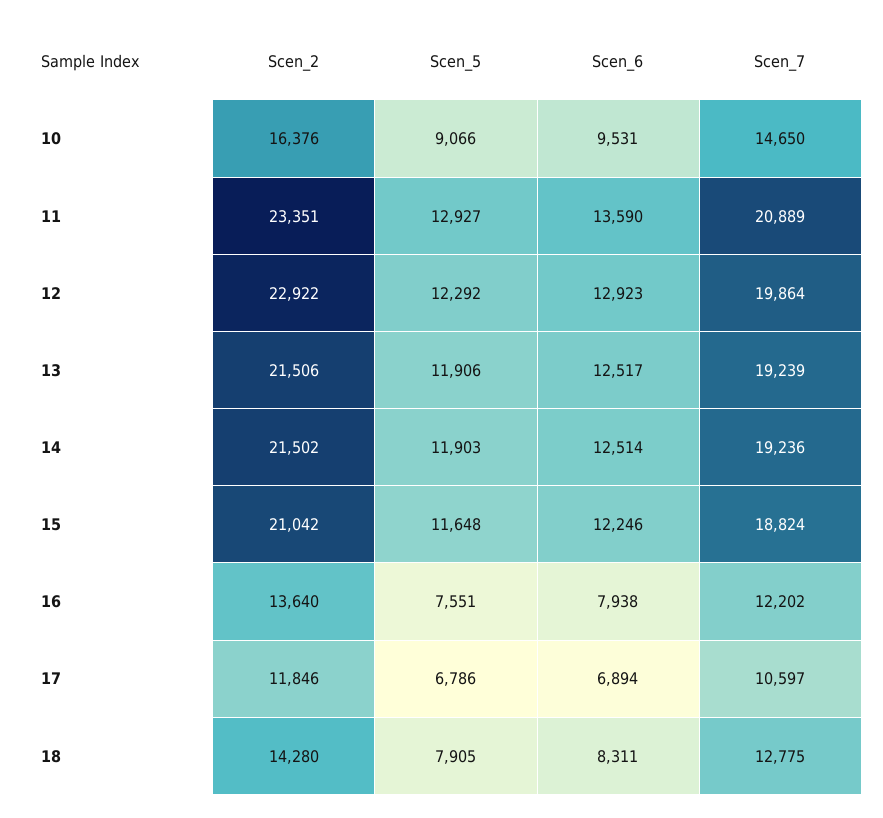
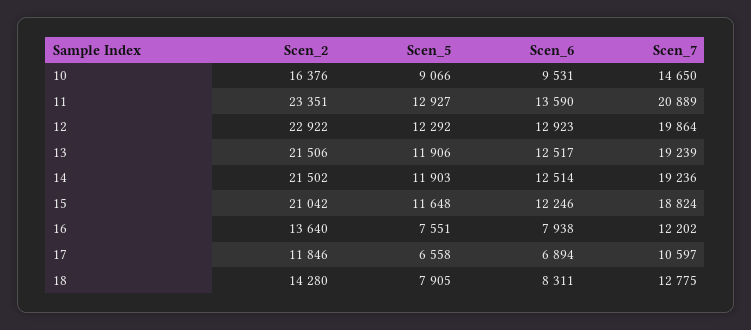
  {
    "Scen_2": {
      "10": 16376,
      "11": 23351,
      "12": 22922,
      "13": 21506,
      "14": 21502,
      "15": 21042,
      "16": 13640,
      "17": 11846,
      "18": 14280
    },
    "Scen_5": {
      "10": 9066,
      "11": 12927,
      "12": 12292,
      "13": 11906,
      "14": 11903,
      "15": 11648,
      "16": 7551,
-     "17": 6786,
+     "17": 6558,
      "18": 7905
    },
    "Scen_6": {
      "10": 9531,
      "11": 13590,
      "12": 12923,
      "13": 12517,
      "14": 12514,
      "15": 12246,
      "16": 7938,
      "17": 6894,
      "18": 8311
    },
    "Scen_7": {
      "10": 14650,
      "11": 20889,
      "12": 19864,
      "13": 19239,
      "14": 19236,
      "15": 18824,
      "16": 12202,
      "17": 10597,
      "18": 12775
    }
  }

